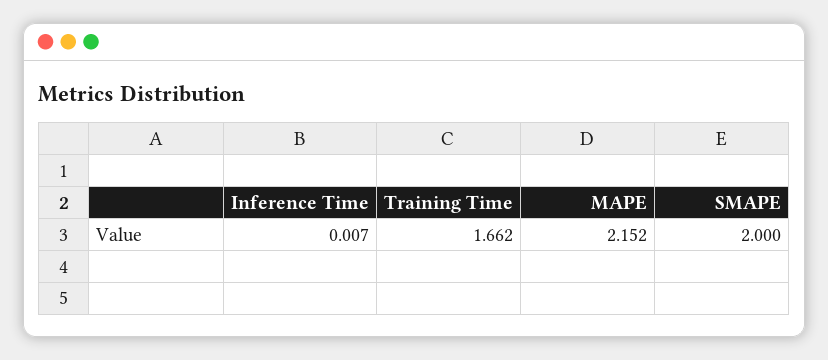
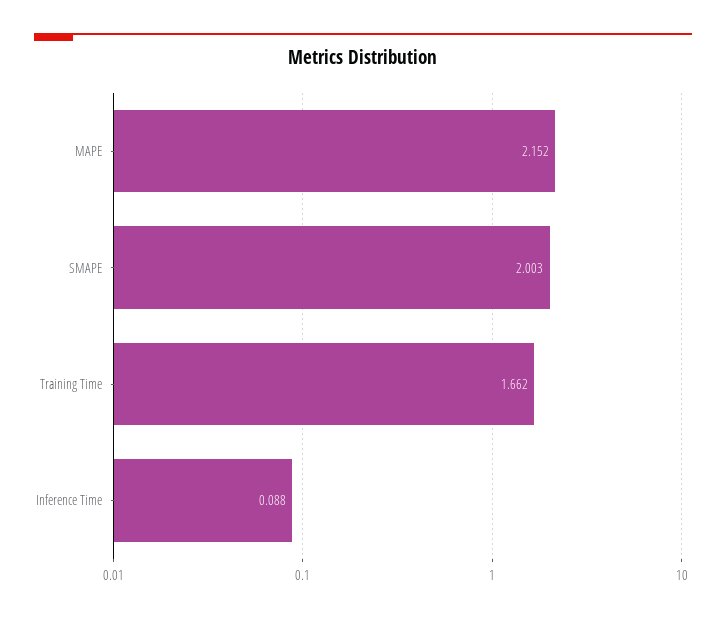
  {
-   "Inference Time": 0.007,
+   "Inference Time": 0.088,
    "Training Time": 1.662,
    "MAPE": 2.152,
-   "SMAPE": 2
+   "SMAPE": 2.003
  }

